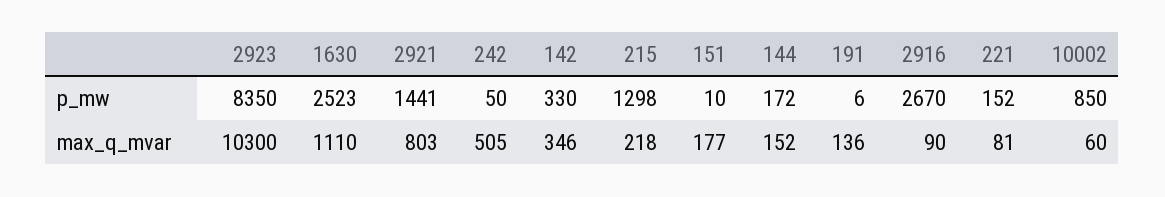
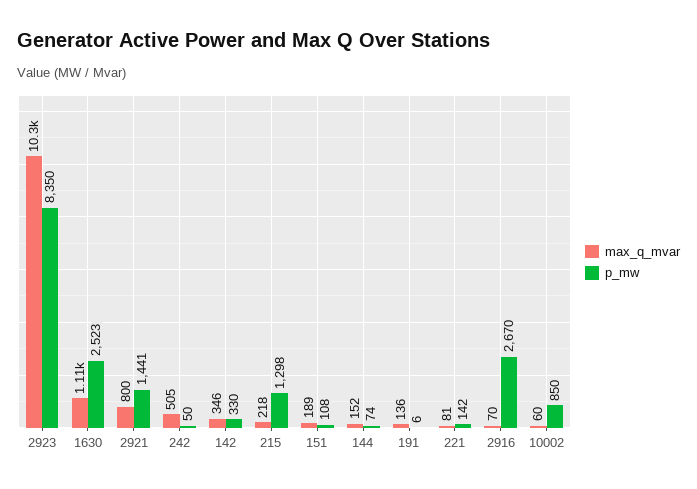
  {
    "p_mw": {
      "2923": 8350,
      "1630": 2523,
      "2921": 1441,
      "242": 50,
      "142": 330,
      "215": 1298,
-     "151": 10,
+     "151": 108,
-     "144": 172,
+     "144": 74,
      "191": 6,
      "2916": 2670,
-     "221": 152,
+     "221": 142,
      "10002": 850
    },
    "max_q_mvar": {
      "2923": 10300,
      "1630": 1110,
-     "2921": 803,
+     "2921": 800,
      "242": 505,
      "142": 346,
      "215": 218,
-     "151": 177,
+     "151": 189,
      "144": 152,
      "191": 136,
-     "2916": 90,
+     "2916": 70,
      "221": 81,
      "10002": 60
    }
  }

